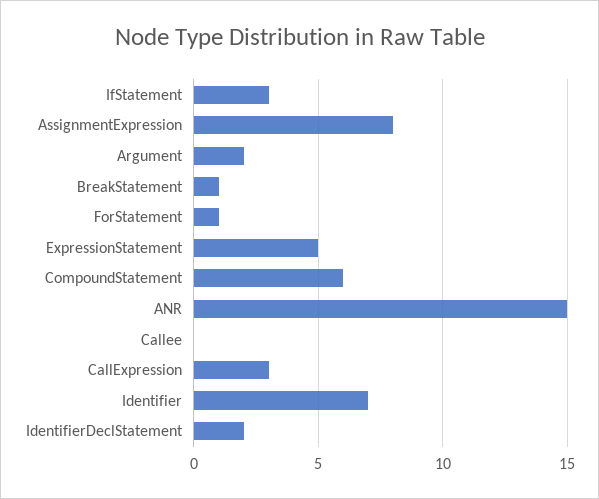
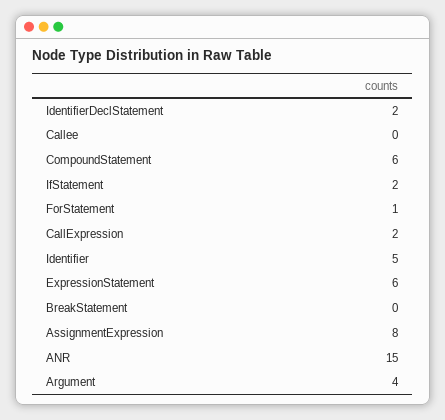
  {
-   "IfStatement": 3,
+   "IfStatement": 2,
    "AssignmentExpression": 8,
-   "Argument": 2,
+   "Argument": 4,
-   "BreakStatement": 1,
+   "BreakStatement": 0,
    "ForStatement": 1,
-   "ExpressionStatement": 5,
+   "ExpressionStatement": 6,
    "CompoundStatement": 6,
    "ANR": 15,
    "Callee": 0,
-   "CallExpression": 3,
+   "CallExpression": 2,
-   "Identifier": 7,
+   "Identifier": 5,
    "IdentifierDeclStatement": 2
  }

